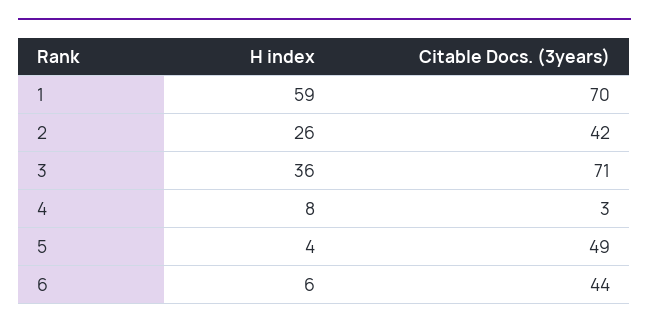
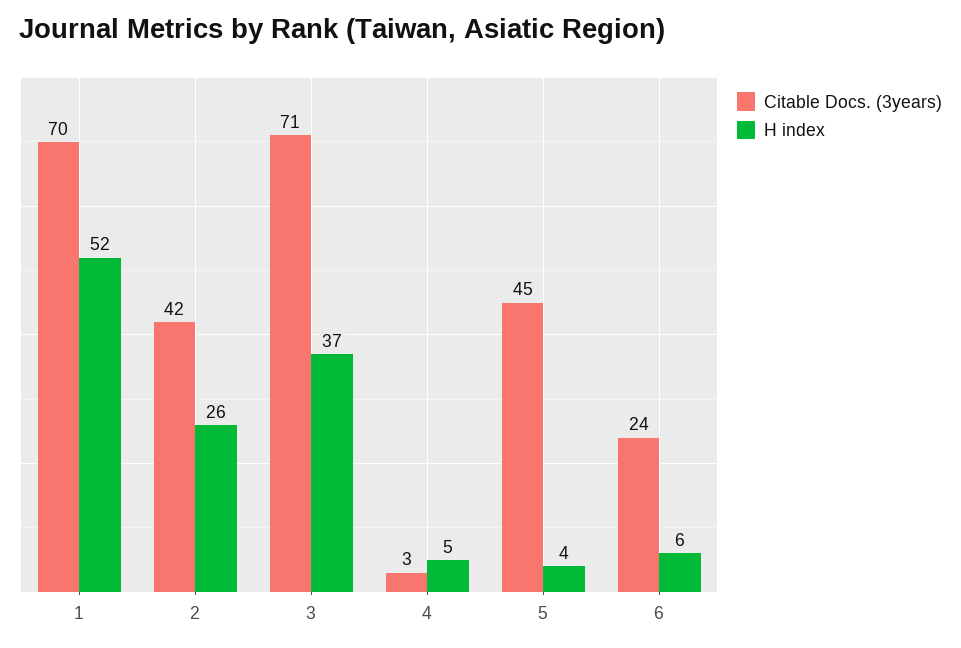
  {
    "H index": {
-     "1": 59,
+     "1": 52,
      "2": 26,
-     "3": 36,
+     "3": 37,
-     "4": 8,
+     "4": 5,
      "5": 4,
      "6": 6
    },
    "Citable Docs. (3years)": {
      "1": 70,
      "2": 42,
      "3": 71,
      "4": 3,
-     "5": 49,
+     "5": 45,
-     "6": 44
+     "6": 24
    }
  }

